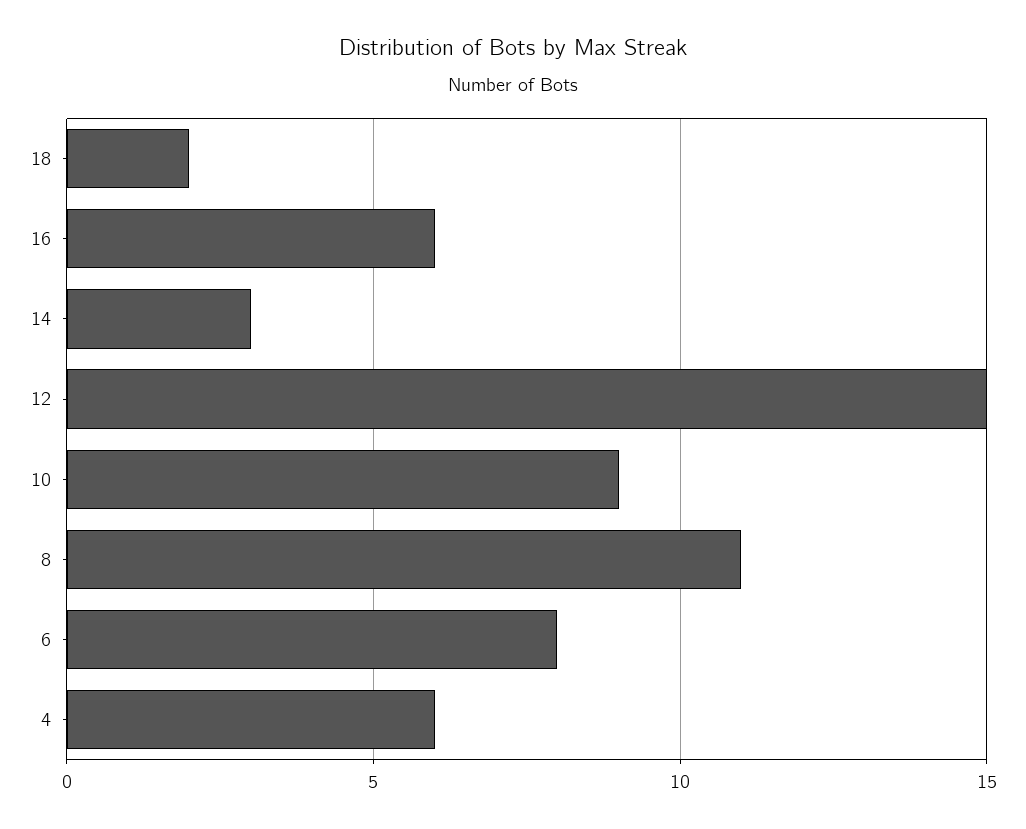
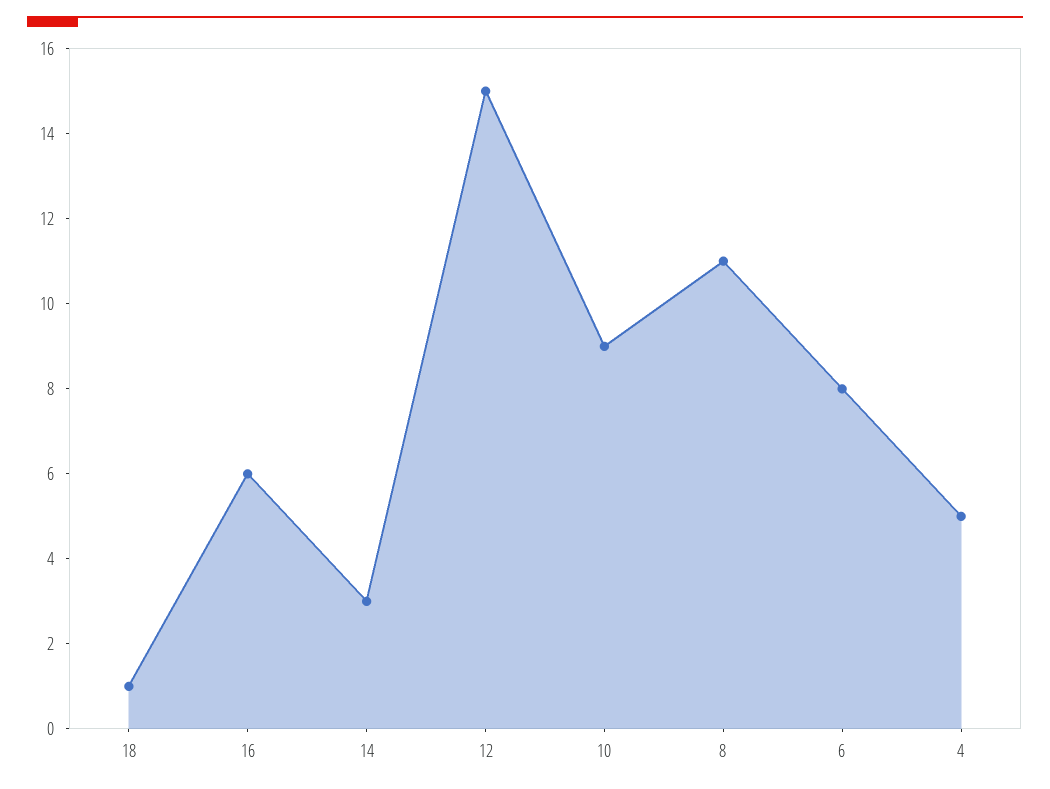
  {
-   "18": 2,
+   "18": 1,
    "16": 6,
    "14": 3,
    "12": 15,
    "10": 9,
    "8": 11,
    "6": 8,
-   "4": 6
+   "4": 5
  }

